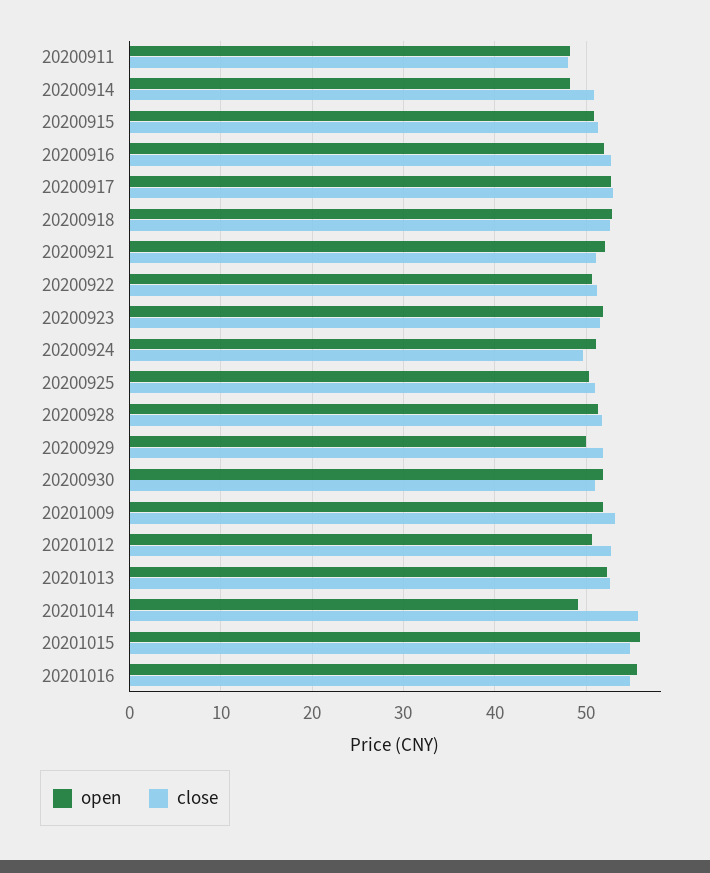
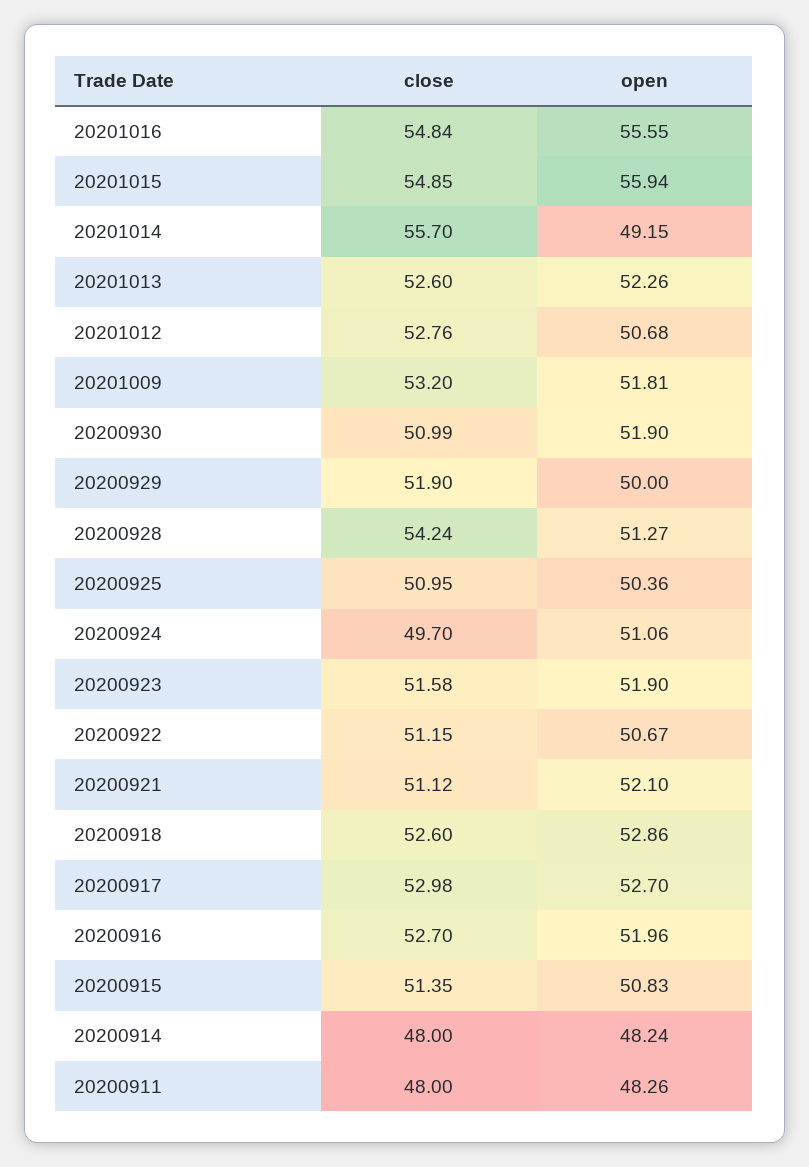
  {
    "open": {
      "20200911": 48.26,
      "20200914": 48.24,
      "20200915": 50.83,
      "20200916": 51.96,
      "20200917": 52.7,
      "20200918": 52.86,
      "20200921": 52.1,
      "20200922": 50.67,
      "20200923": 51.9,
      "20200924": 51.06,
      "20200925": 50.36,
      "20200928": 51.27,
      "20200929": 50,
      "20200930": 51.9,
      "20201009": 51.81,
      "20201012": 50.68,
      "20201013": 52.26,
      "20201014": 49.15,
      "20201015": 55.94,
      "20201016": 55.55
    },
    "close": {
      "20200911": 48,
-     "20200914": 51,
+     "20200914": 48,
      "20200915": 51.35,
      "20200916": 52.7,
      "20200917": 52.98,
      "20200918": 52.6,
      "20200921": 51.12,
      "20200922": 51.15,
      "20200923": 51.58,
      "20200924": 49.7,
      "20200925": 50.95,
-     "20200928": 52,
+     "20200928": 54.24,
      "20200929": 51.9,
      "20200930": 50.99,
      "20201009": 53.2,
      "20201012": 52.76,
      "20201013": 52.6,
      "20201014": 55.7,
      "20201015": 54.85,
      "20201016": 54.84
    }
  }

